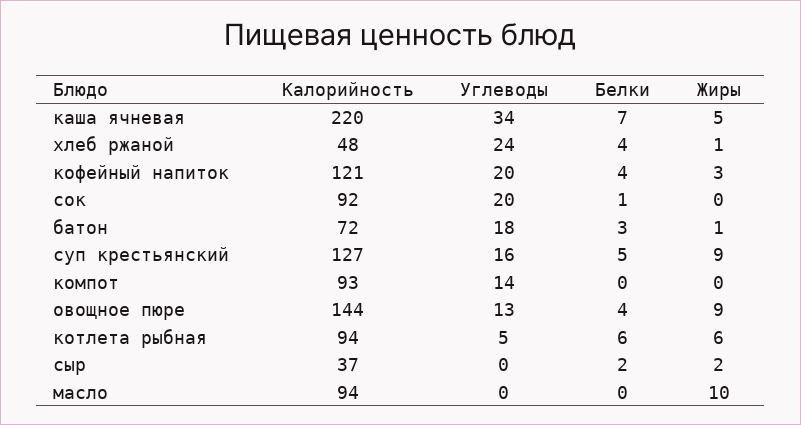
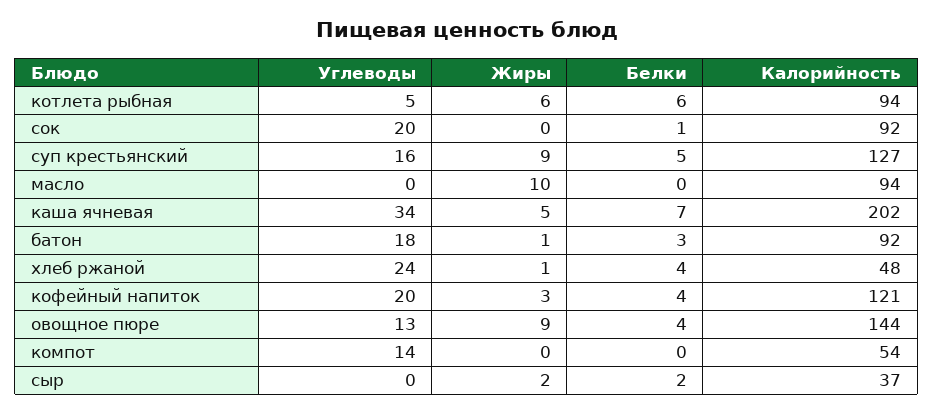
  {
    "Калорийность": {
-     "каша ячневая": 220,
+     "каша ячневая": 202,
      "хлеб ржаной": 48,
      "кофейный напиток": 121,
      "сок": 92,
-     "батон": 72,
+     "батон": 92,
      "суп крестьянский": 127,
-     "компот": 93,
+     "компот": 54,
      "овощное пюре": 144,
      "котлета рыбная": 94,
      "сыр": 37,
      "масло": 94
    },
    "Углеводы": {
      "каша ячневая": 34,
      "хлеб ржаной": 24,
      "кофейный напиток": 20,
      "сок": 20,
      "батон": 18,
      "суп крестьянский": 16,
      "компот": 14,
      "овощное пюре": 13,
      "котлета рыбная": 5,
      "сыр": 0,
      "масло": 0
    },
    "Белки": {
      "каша ячневая": 7,
      "хлеб ржаной": 4,
      "кофейный напиток": 4,
      "сок": 1,
      "батон": 3,
      "суп крестьянский": 5,
      "компот": 0,
      "овощное пюре": 4,
      "котлета рыбная": 6,
      "сыр": 2,
      "масло": 0
    },
    "Жиры": {
      "каша ячневая": 5,
      "хлеб ржаной": 1,
      "кофейный напиток": 3,
      "сок": 0,
      "батон": 1,
      "суп крестьянский": 9,
      "компот": 0,
      "овощное пюре": 9,
      "котлета рыбная": 6,
      "сыр": 2,
      "масло": 10
    }
  }

